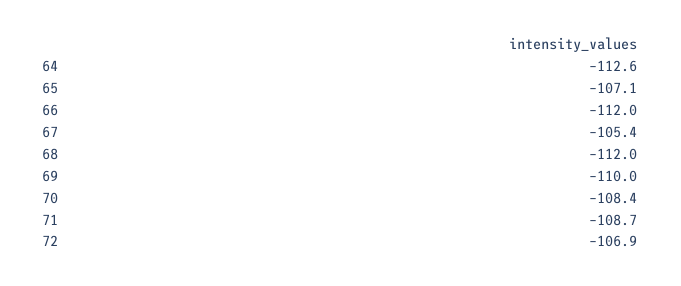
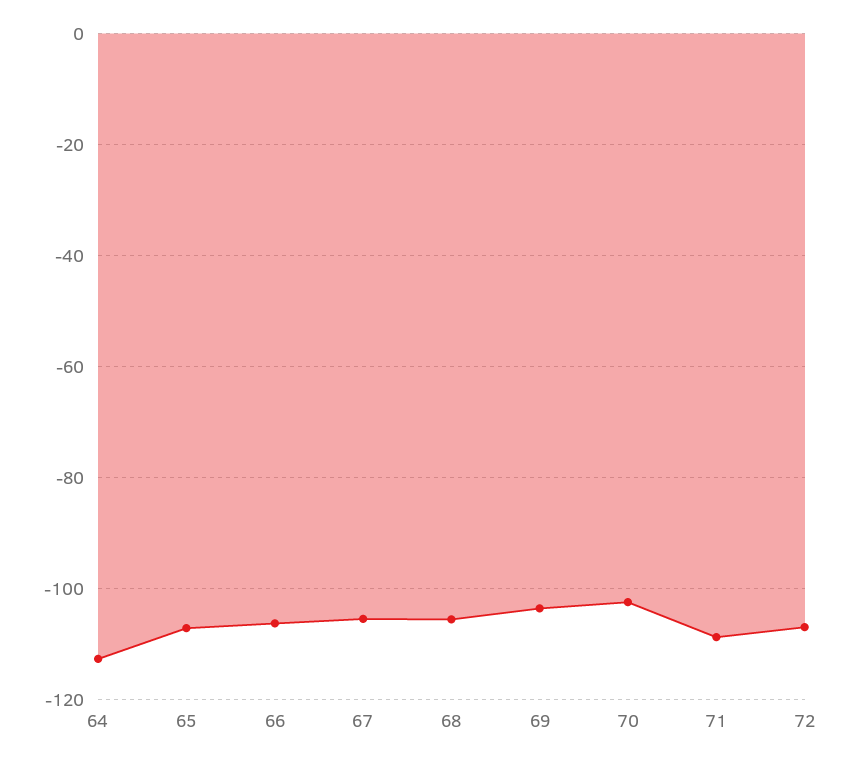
  {
    "64": -112.6,
    "65": -107.1,
-   "66": -112,
+   "66": -106,
    "67": -105.4,
-   "68": -112,
+   "68": -106,
-   "69": -110,
+   "69": -104,
-   "70": -108.4,
+   "70": -102,
    "71": -108.7,
    "72": -106.9
  }

